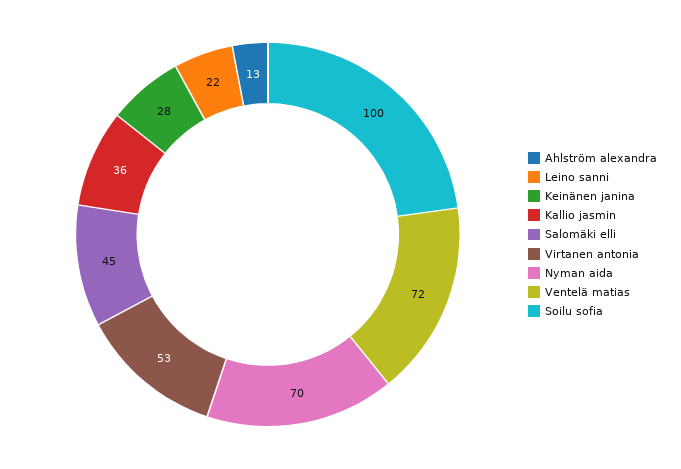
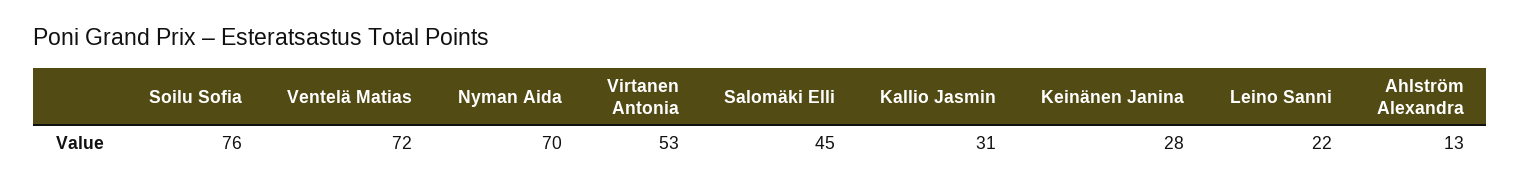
  {
    "Ahlström alexandra": 13,
    "Leino sanni": 22,
    "Keinänen janina": 28,
-   "Kallio jasmin": 36,
+   "Kallio jasmin": 31,
    "Salomäki elli": 45,
    "Virtanen antonia": 53,
    "Nyman aida": 70,
    "Ventelä matias": 72,
-   "Soilu sofia": 100
+   "Soilu sofia": 76
  }

